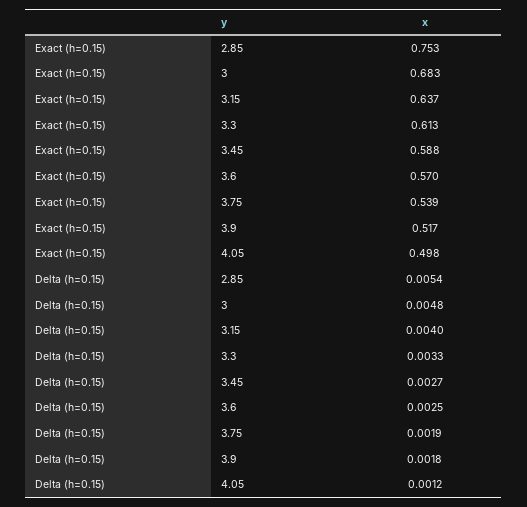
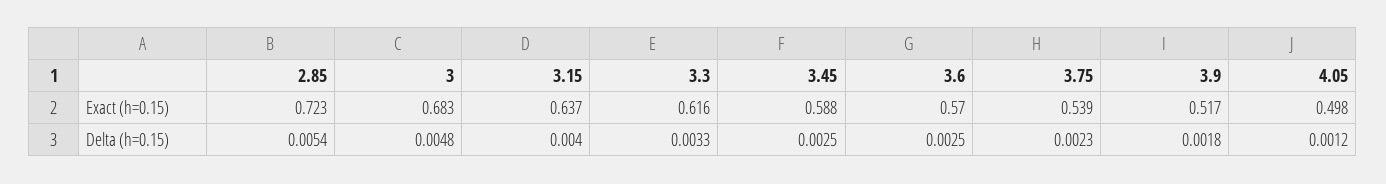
  {
    "Exact (h=0.15)": {
-     "2.85": 0.753,
+     "2.85": 0.723,
      "3": 0.683,
      "3.15": 0.637,
-     "3.3": 0.613,
+     "3.3": 0.616,
      "3.45": 0.588,
      "3.6": 0.57,
      "3.75": 0.539,
      "3.9": 0.517,
      "4.05": 0.498
    },
    "Delta (h=0.15)": {
      "2.85": 0.0054,
      "3": 0.0048,
      "3.15": 0.004,
      "3.3": 0.0033,
-     "3.45": 0.0027,
+     "3.45": 0.0025,
      "3.6": 0.0025,
-     "3.75": 0.0019,
+     "3.75": 0.0023,
      "3.9": 0.0018,
      "4.05": 0.0012
    }
  }

